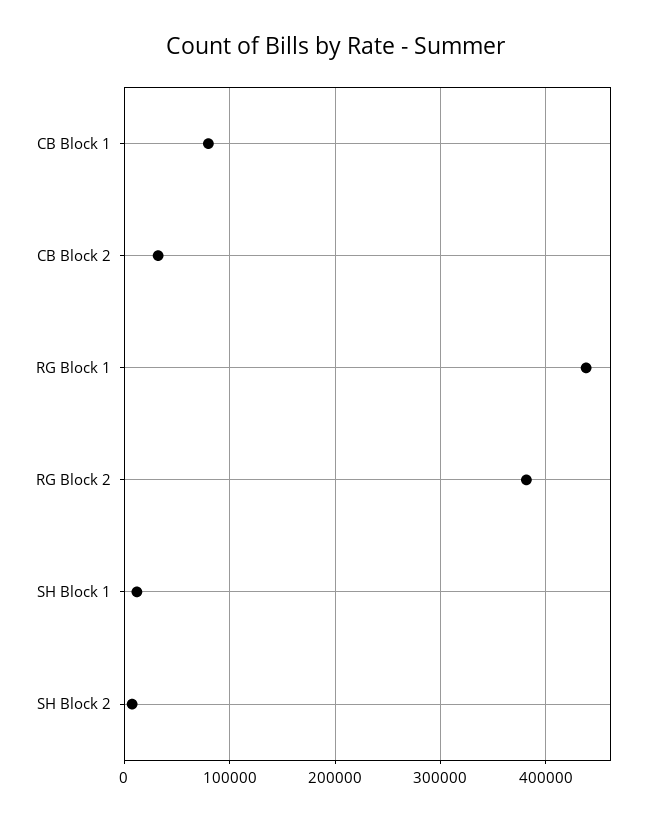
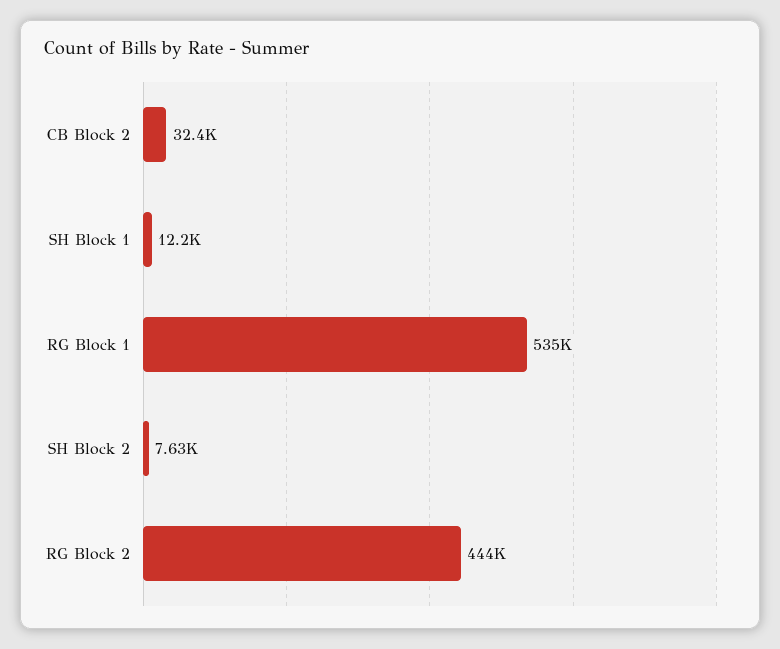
  {
-   "CB Block 1": 80000,
    "CB Block 2": 32400,
-   "RG Block 1": 440000,
+   "RG Block 1": 535000,
-   "RG Block 2": 380000,
+   "RG Block 2": 444000,
    "SH Block 1": 12200,
    "SH Block 2": 7630
  }

